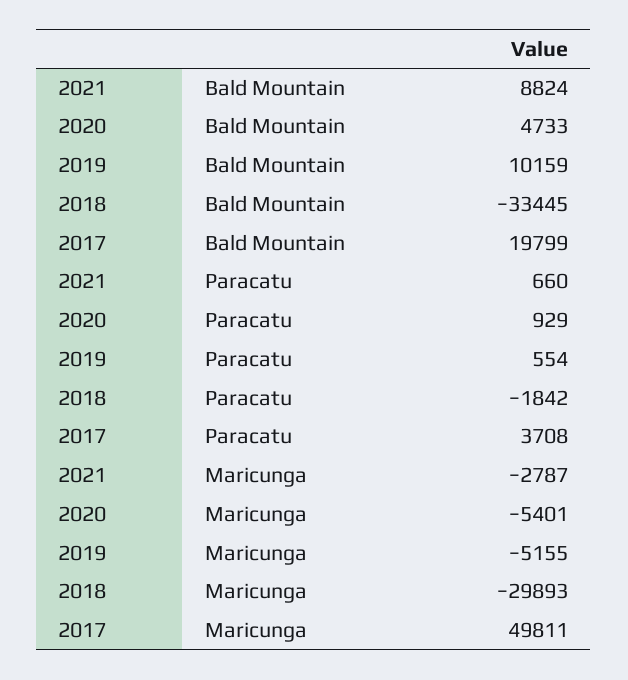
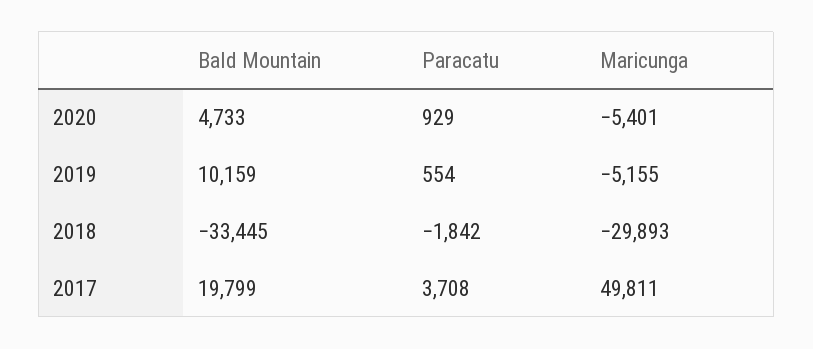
  {
-   "2021": {
-     "Bald Mountain": 8824,
-     "Paracatu": 660,
-     "Maricunga": -2787
-   },
    "2020": {
      "Bald Mountain": 4733,
      "Paracatu": 929,
      "Maricunga": -5401
    },
    "2019": {
      "Bald Mountain": 10159,
      "Paracatu": 554,
      "Maricunga": -5155
    },
    "2018": {
      "Bald Mountain": -33445,
      "Paracatu": -1842,
      "Maricunga": -29893
    },
    "2017": {
      "Bald Mountain": 19799,
      "Paracatu": 3708,
      "Maricunga": 49811
    }
  }

